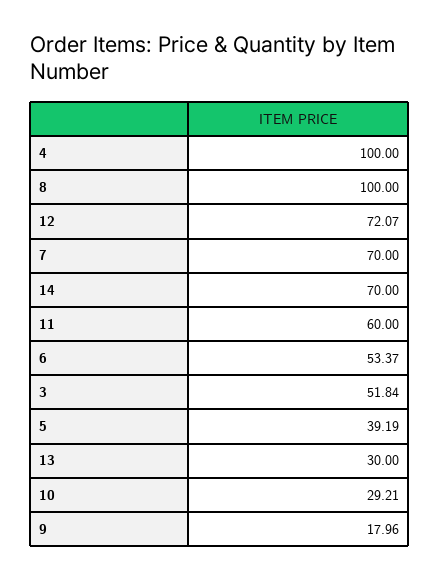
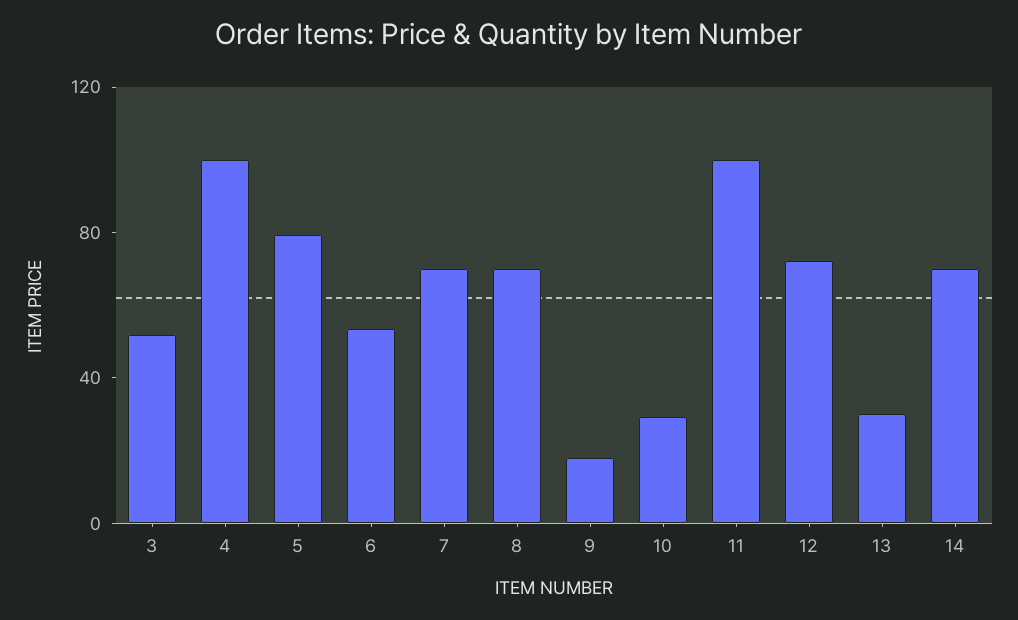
  {
    "4": 100,
-   "8": 100,
+   "8": 70,
    "12": 72.07,
    "7": 70,
    "14": 70,
-   "11": 60,
+   "11": 100,
    "6": 53.37,
    "3": 51.84,
-   "5": 39.19,
+   "5": 80,
    "13": 30,
    "10": 29.21,
    "9": 17.96
  }

